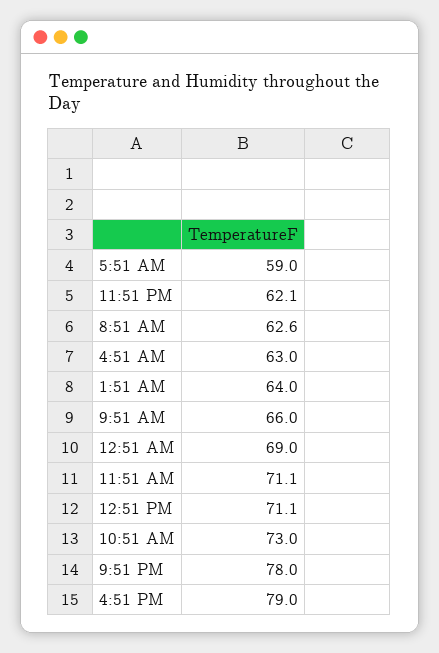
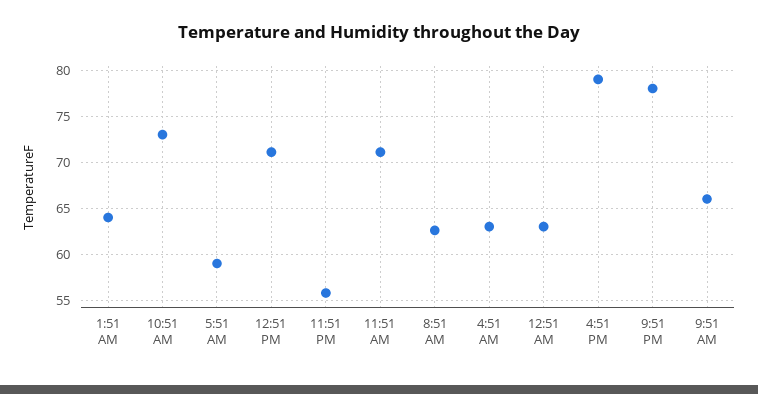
  {
    "5:51 AM": 59,
-   "11:51 PM": 62.1,
+   "11:51 PM": 56,
    "8:51 AM": 62.6,
    "4:51 AM": 63,
    "1:51 AM": 64,
    "9:51 AM": 66,
-   "12:51 AM": 69,
+   "12:51 AM": 63,
    "11:51 AM": 71.1,
    "12:51 PM": 71.1,
    "10:51 AM": 73,
    "9:51 PM": 78,
    "4:51 PM": 79
  }

